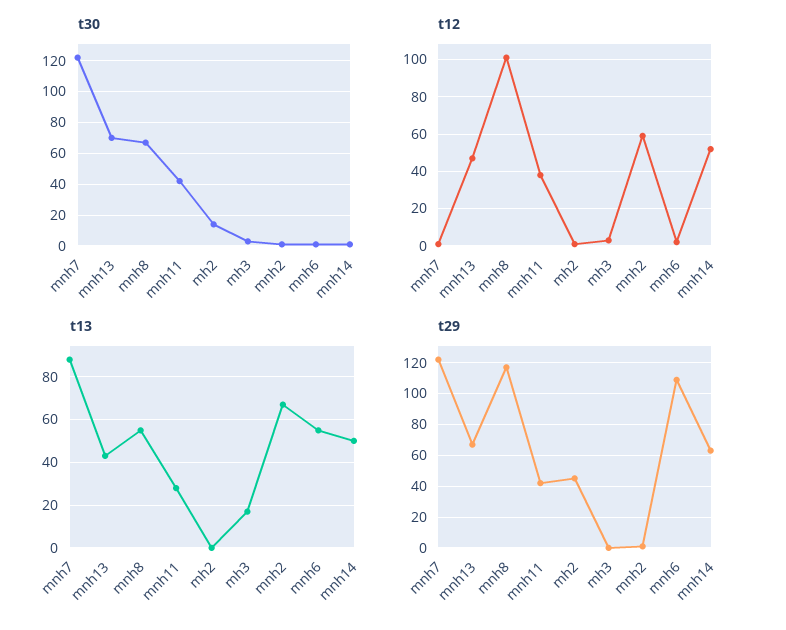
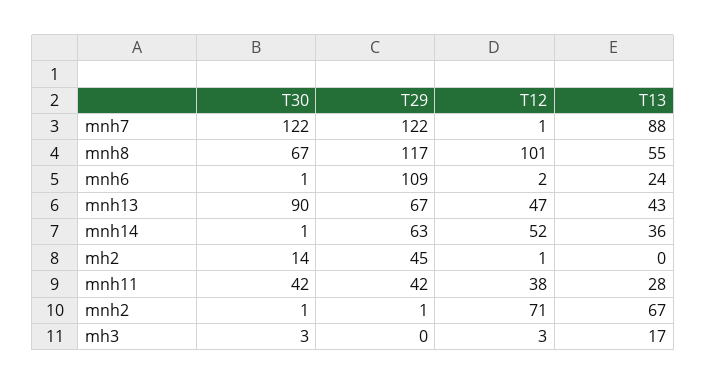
  {
    "t30": {
      "mnh7": 122,
-     "mnh13": 70,
+     "mnh13": 90,
      "mnh8": 67,
      "mnh11": 42,
      "mh2": 14,
      "mh3": 3,
      "mnh2": 1,
      "mnh6": 1,
      "mnh14": 1
    },
    "t12": {
      "mnh7": 1,
      "mnh13": 47,
      "mnh8": 101,
      "mnh11": 38,
      "mh2": 1,
      "mh3": 3,
-     "mnh2": 60,
+     "mnh2": 71,
      "mnh6": 2,
      "mnh14": 52
    },
    "t13": {
      "mnh7": 88,
      "mnh13": 43,
      "mnh8": 55,
      "mnh11": 28,
      "mh2": 0,
      "mh3": 17,
      "mnh2": 67,
-     "mnh6": 55,
+     "mnh6": 24,
-     "mnh14": 50
+     "mnh14": 36
    },
    "t29": {
      "mnh7": 122,
      "mnh13": 67,
      "mnh8": 117,
      "mnh11": 42,
      "mh2": 45,
      "mh3": 0,
      "mnh2": 1,
      "mnh6": 109,
      "mnh14": 63
    }
  }

